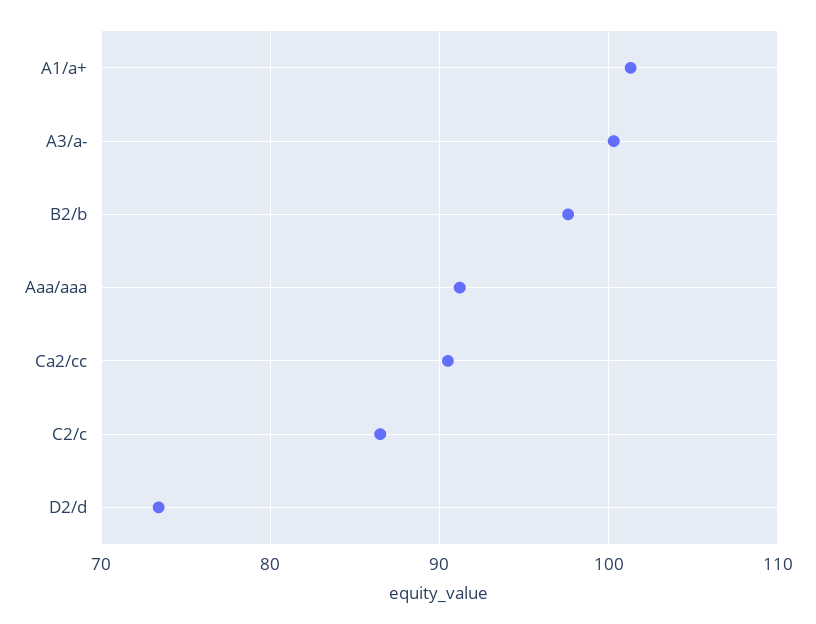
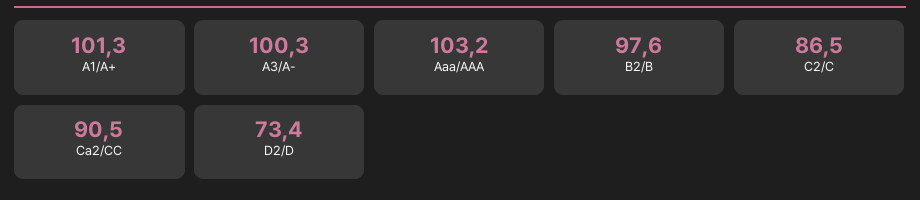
  {
    "A1/a+": 101.3,
    "A3/a-": 100.3,
    "B2/b": 97.6,
-   "Aaa/aaa": 91,
+   "Aaa/aaa": 103.2,
    "Ca2/cc": 90.5,
    "C2/c": 86.5,
    "D2/d": 73.4
  }

